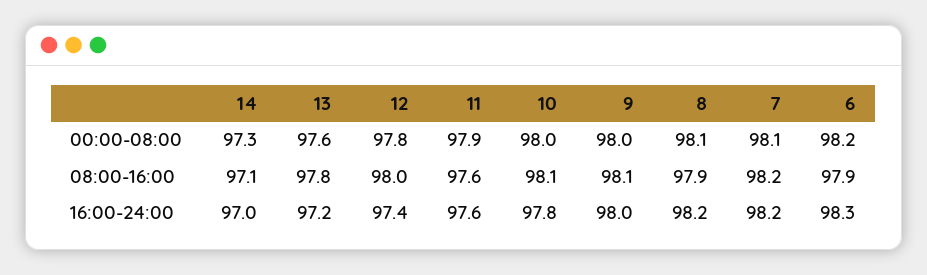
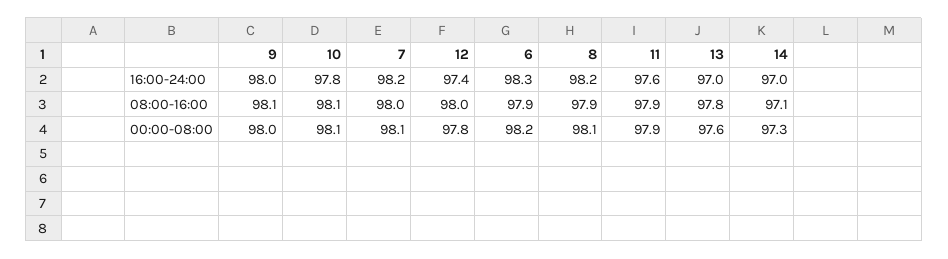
  {
    "14": {
      "00:00-08:00": 97.3,
      "08:00-16:00": 97.1,
      "16:00-24:00": 97
    },
    "13": {
      "00:00-08:00": 97.6,
      "08:00-16:00": 97.8,
-     "16:00-24:00": 97.2
+     "16:00-24:00": 97
    },
    "12": {
      "00:00-08:00": 97.8,
      "08:00-16:00": 98,
      "16:00-24:00": 97.4
    },
    "11": {
      "00:00-08:00": 97.9,
-     "08:00-16:00": 97.6,
+     "08:00-16:00": 97.9,
      "16:00-24:00": 97.6
    },
    "10": {
-     "00:00-08:00": 98,
+     "00:00-08:00": 98.1,
      "08:00-16:00": 98.1,
      "16:00-24:00": 97.8
    },
    "9": {
      "00:00-08:00": 98,
      "08:00-16:00": 98.1,
      "16:00-24:00": 98
    },
    "8": {
      "00:00-08:00": 98.1,
      "08:00-16:00": 97.9,
      "16:00-24:00": 98.2
    },
    "7": {
      "00:00-08:00": 98.1,
-     "08:00-16:00": 98.2,
+     "08:00-16:00": 98,
      "16:00-24:00": 98.2
    },
    "6": {
      "00:00-08:00": 98.2,
      "08:00-16:00": 97.9,
      "16:00-24:00": 98.3
    }
  }

